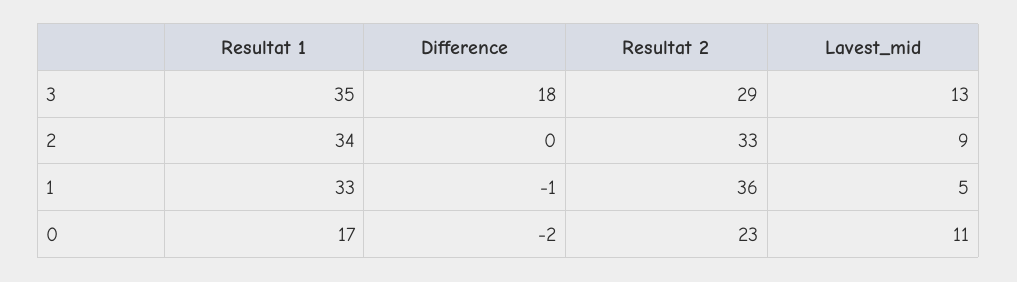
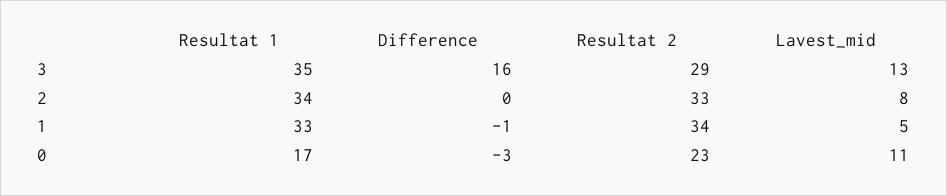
  {
    "Resultat 1": {
      "3": 35,
      "2": 34,
      "1": 33,
      "0": 17
    },
    "Difference": {
-     "3": 18,
+     "3": 16,
      "2": 0,
      "1": -1,
-     "0": -2
+     "0": -3
    },
    "Resultat 2": {
      "3": 29,
      "2": 33,
-     "1": 36,
+     "1": 34,
      "0": 23
    },
    "Lavest_mid": {
      "3": 13,
-     "2": 9,
+     "2": 8,
      "1": 5,
      "0": 11
    }
  }

